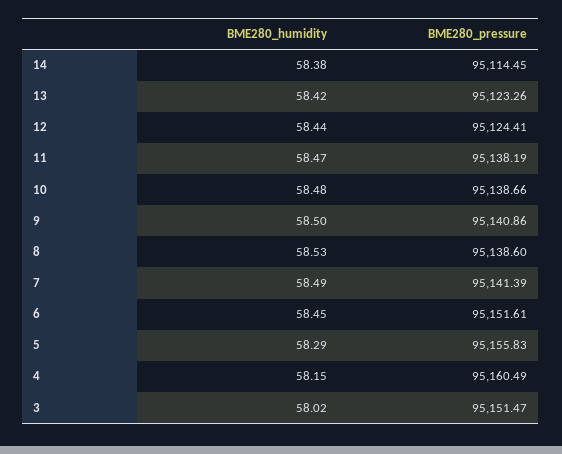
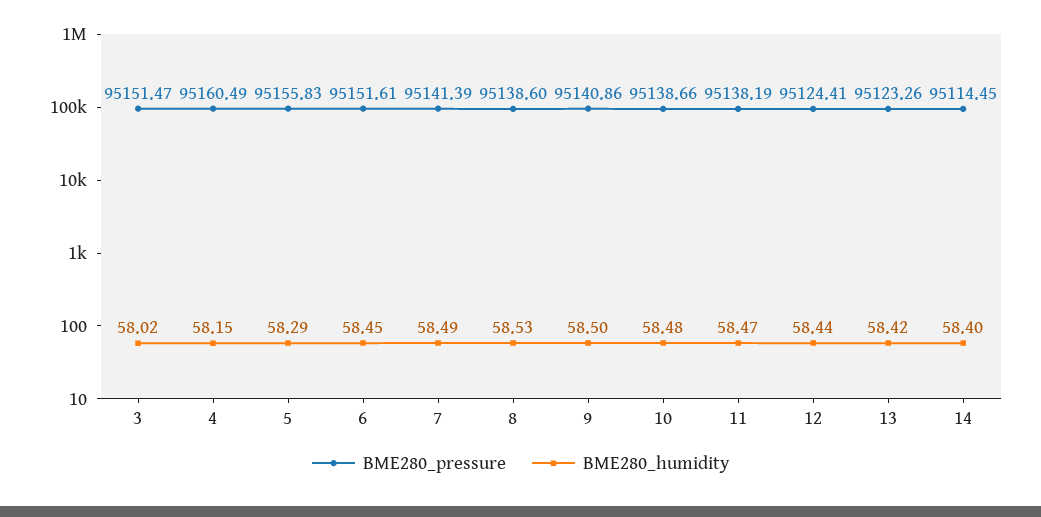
  {
    "BME280_humidity": {
-     "14": 58.38,
+     "14": 58.4,
      "13": 58.42,
      "12": 58.44,
      "11": 58.47,
      "10": 58.48,
      "9": 58.5,
      "8": 58.53,
      "7": 58.49,
      "6": 58.45,
      "5": 58.29,
      "4": 58.15,
      "3": 58.02
    },
    "BME280_pressure": {
      "14": 95114.45,
      "13": 95123.26,
      "12": 95124.41,
      "11": 95138.19,
      "10": 95138.66,
      "9": 95140.86,
      "8": 95138.6,
      "7": 95141.39,
      "6": 95151.61,
      "5": 95155.83,
      "4": 95160.49,
      "3": 95151.47
    }
  }

